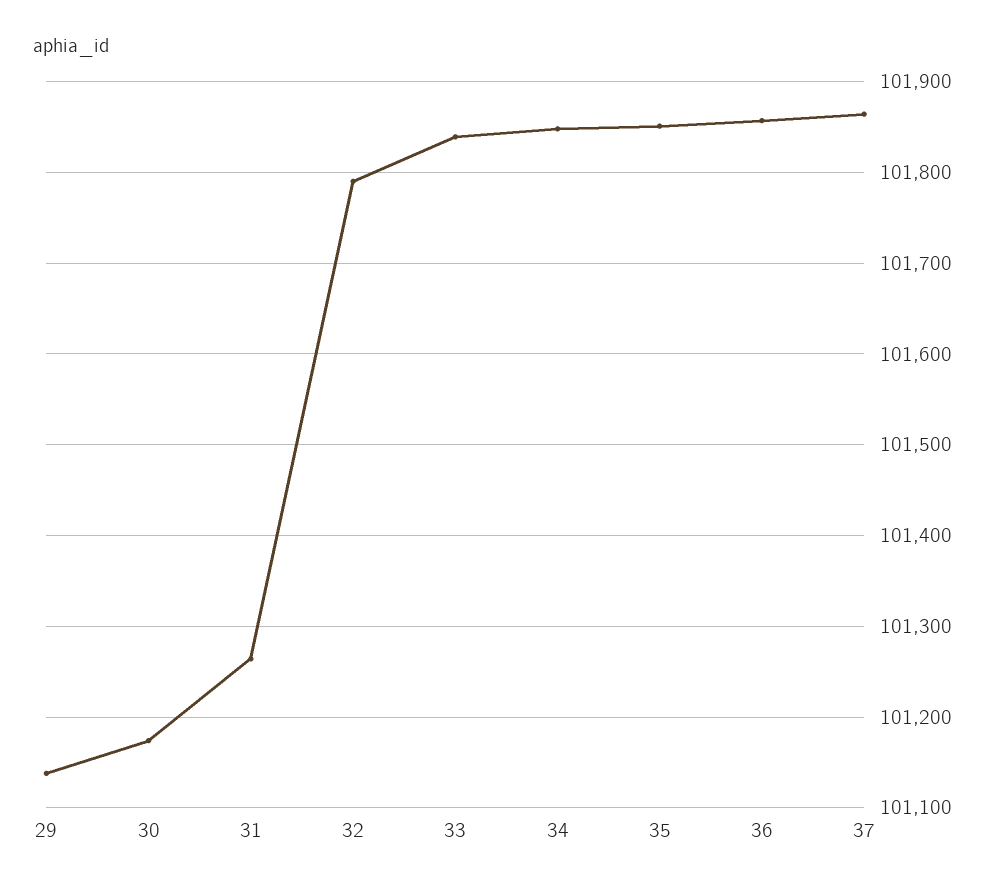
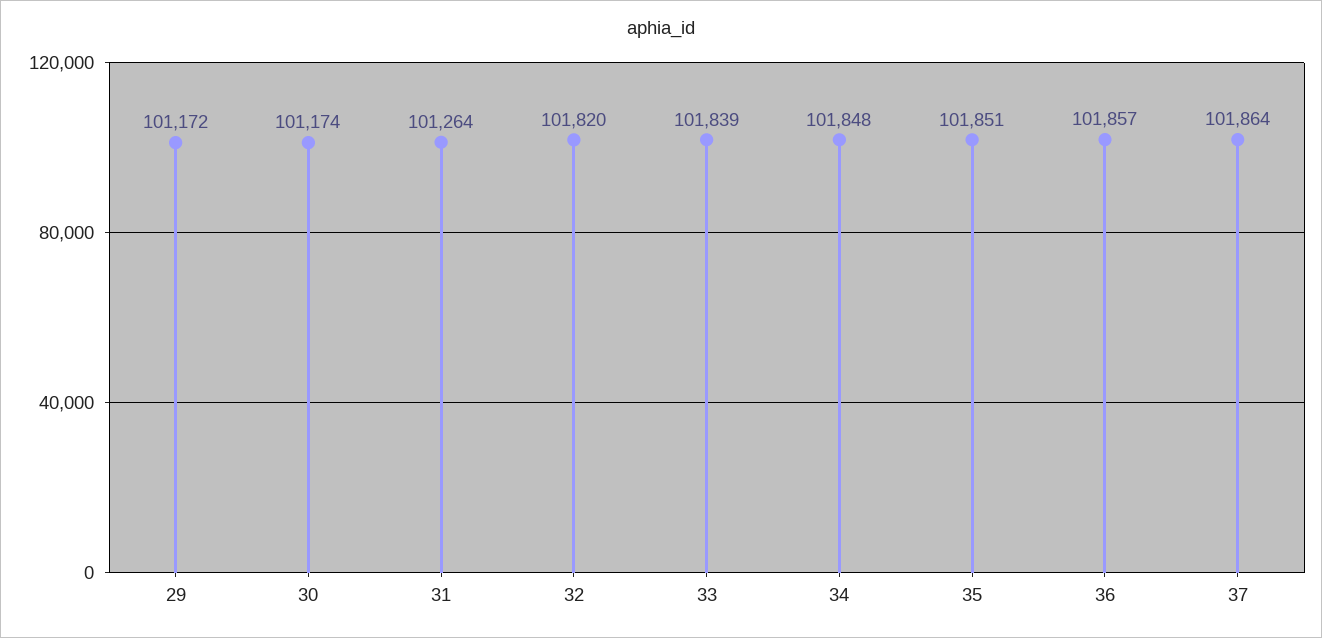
  {
-   "29": 101140,
+   "29": 101172,
    "30": 101174,
    "31": 101264,
-   "32": 101790,
+   "32": 101820,
    "33": 101839,
    "34": 101848,
    "35": 101851,
    "36": 101857,
    "37": 101864
  }

